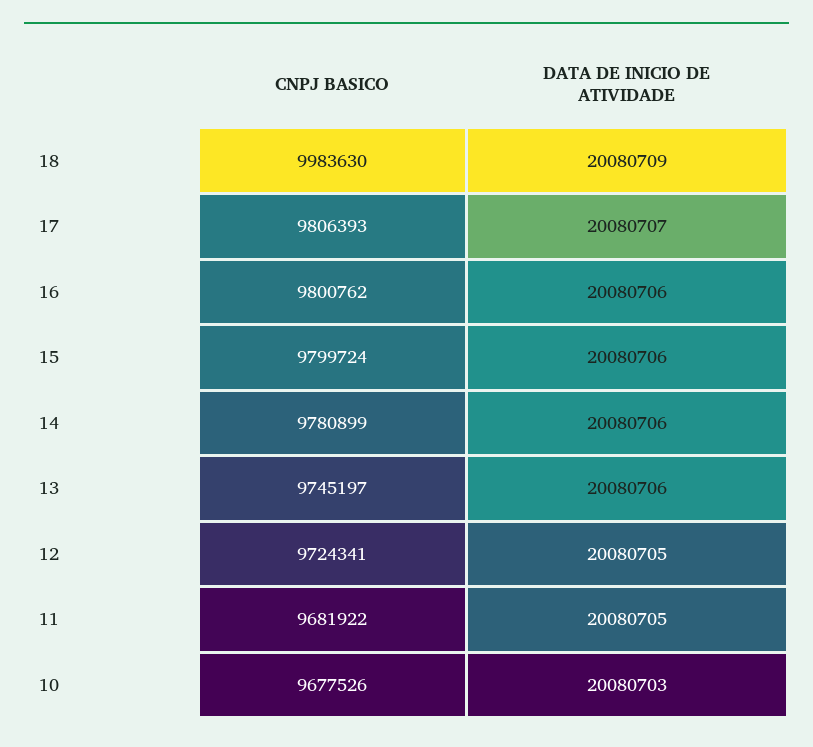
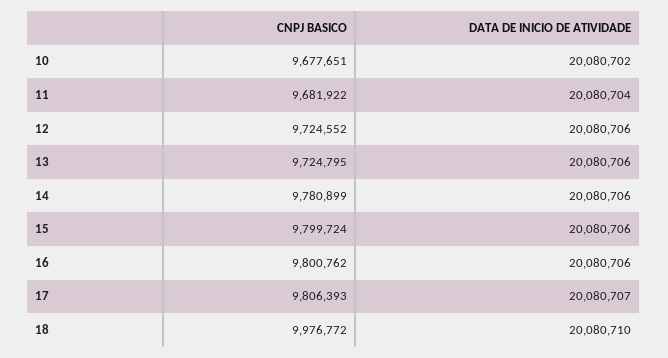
  {
    "CNPJ BASICO": {
-     "18": 9983630,
+     "18": 9976772,
      "17": 9806393,
      "16": 9800762,
      "15": 9799724,
      "14": 9780899,
-     "13": 9745197,
+     "13": 9724795,
-     "12": 9724341,
+     "12": 9724552,
      "11": 9681922,
-     "10": 9677526
+     "10": 9677651
    },
    "DATA DE INICIO DE ATIVIDADE": {
-     "18": 20080709,
+     "18": 20080710,
      "17": 20080707,
      "16": 20080706,
      "15": 20080706,
      "14": 20080706,
      "13": 20080706,
-     "12": 20080705,
+     "12": 20080706,
-     "11": 20080705,
+     "11": 20080704,
-     "10": 20080703
+     "10": 20080702
    }
  }

